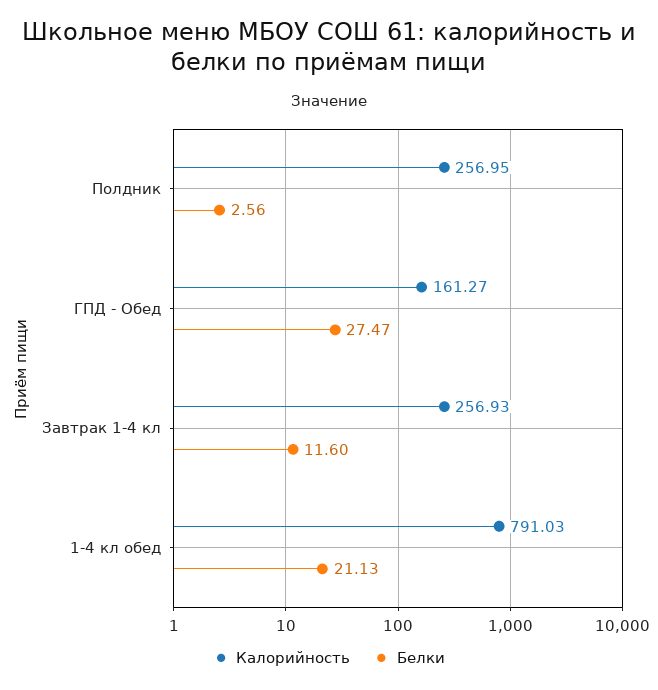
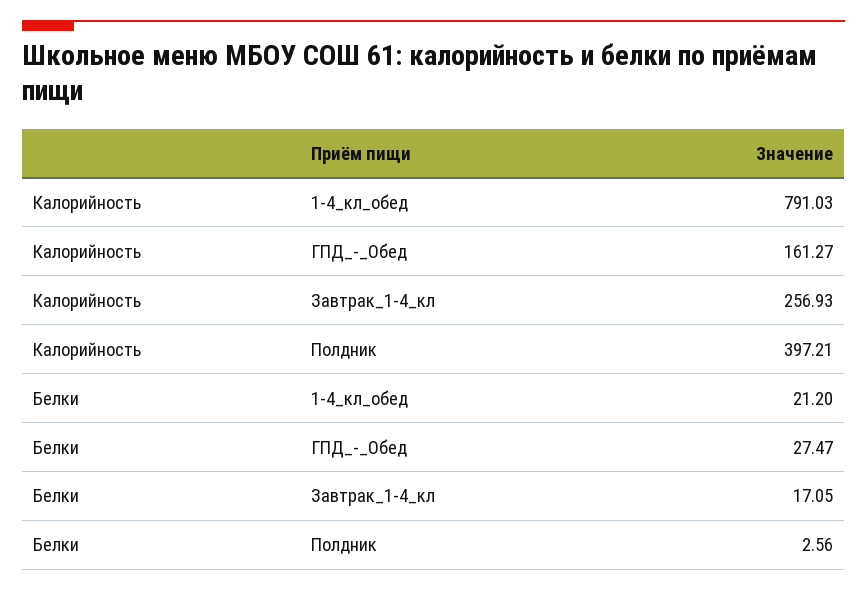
  {
    "Калорийность": {
-     "Полдник": 256.95,
+     "Полдник": 397.21,
      "ГПД - Обед": 161.27,
      "Завтрак 1-4 кл": 256.93,
      "1-4 кл обед": 791.03
    },
    "Белки": {
      "Полдник": 2.56,
      "ГПД - Обед": 27.47,
-     "Завтрак 1-4 кл": 11.6,
+     "Завтрак 1-4 кл": 17.05,
-     "1-4 кл обед": 21.13
+     "1-4 кл обед": 21.2
    }
  }

